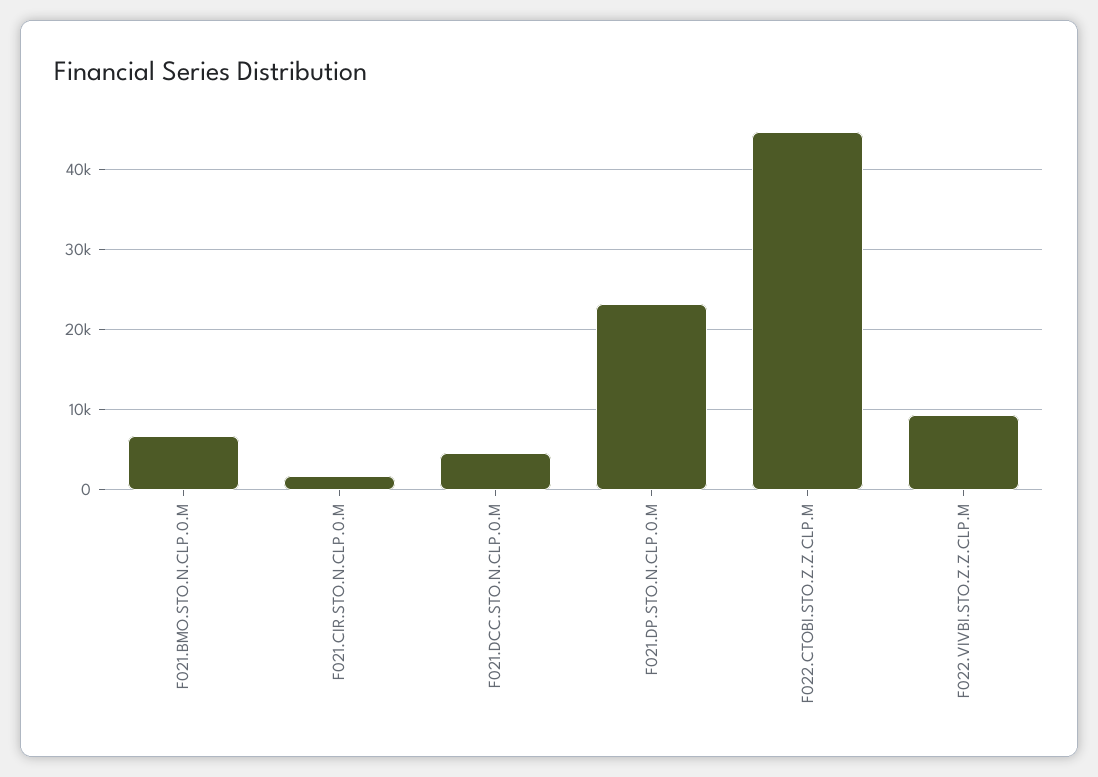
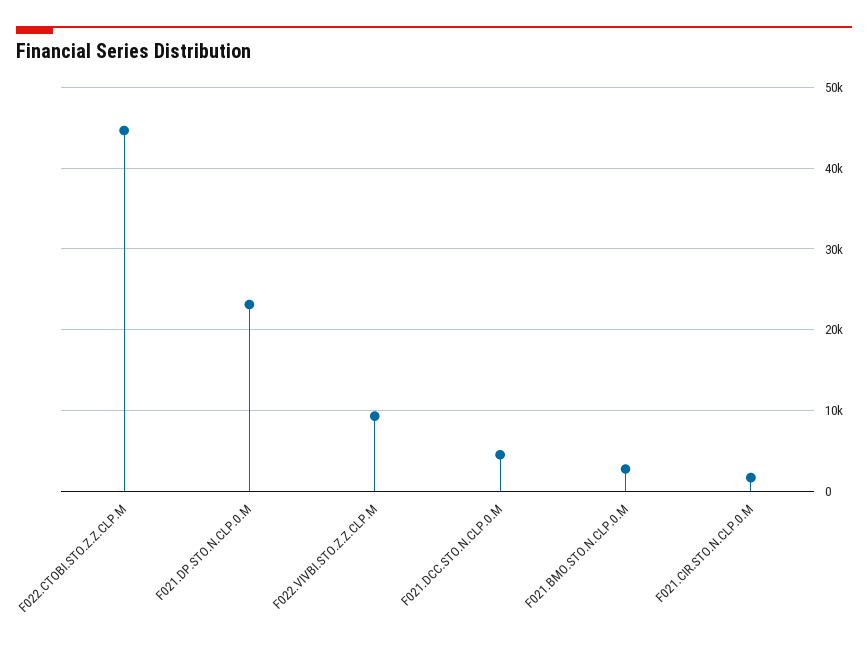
  {
-   "F021.BMO.STO.N.CLP.0.M": 7000,
+   "F021.BMO.STO.N.CLP.0.M": 3000,
    "F021.CIR.STO.N.CLP.0.M": 2000,
    "F021.DCC.STO.N.CLP.0.M": 5000,
    "F021.DP.STO.N.CLP.0.M": 23000,
    "F022.CTOBI.STO.Z.Z.CLP.M": 45000,
    "F022.VIVBI.STO.Z.Z.CLP.M": 9000
  }

